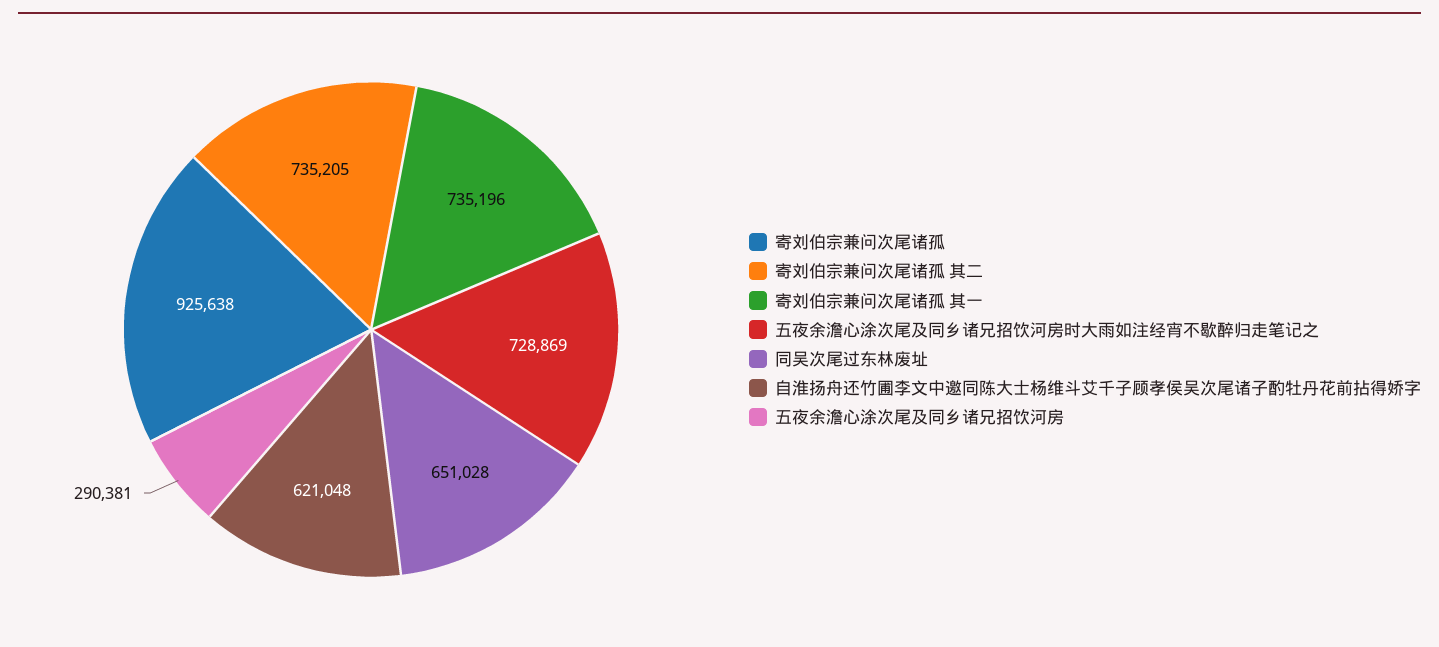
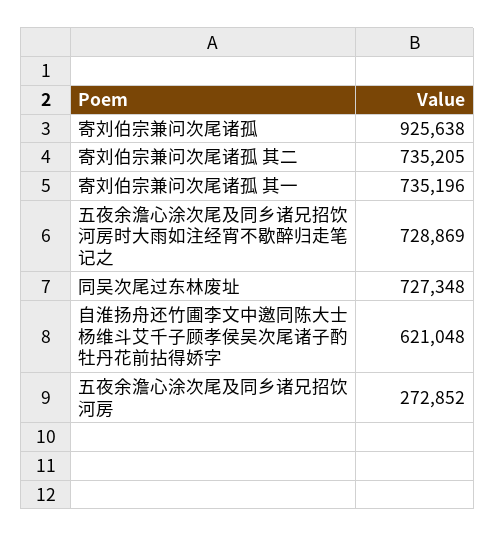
  {
    "寄刘伯宗兼问次尾诸孤": 925638,
    "寄刘伯宗兼问次尾诸孤 其二": 735205,
    "寄刘伯宗兼问次尾诸孤 其一": 735196,
    "五夜余澹心涂次尾及同乡诸兄招饮河房时大雨如注经宵不歇醉归走笔记之": 728869,
-   "同吴次尾过东林废址": 651028,
+   "同吴次尾过东林废址": 727348,
    "自淮扬舟还竹圃李文中邀同陈大士杨维斗艾千子顾孝侯吴次尾诸子酌牡丹花前拈得娇字": 621048,
-   "五夜余澹心涂次尾及同乡诸兄招饮河房": 290381
+   "五夜余澹心涂次尾及同乡诸兄招饮河房": 272852
  }

